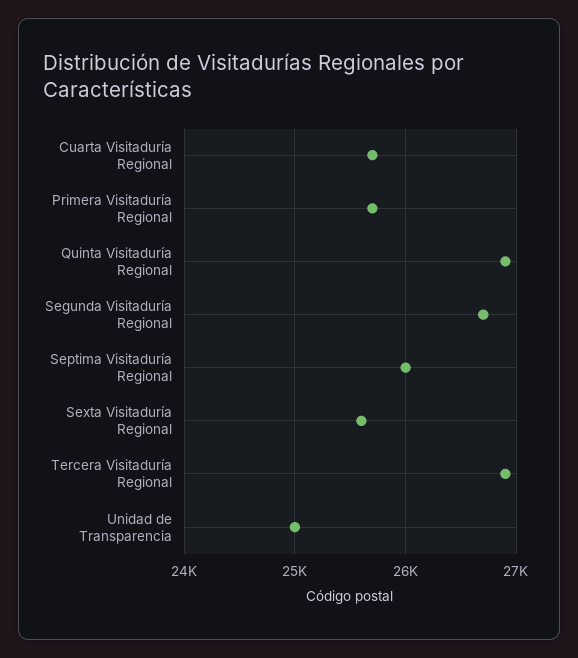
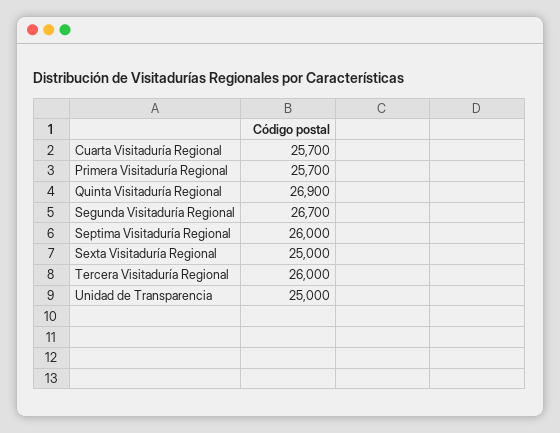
  {
    "Cuarta Visitaduría Regional": 25700,
    "Primera Visitaduría Regional": 25700,
    "Quinta Visitaduría Regional": 26900,
    "Segunda Visitaduría Regional": 26700,
    "Septima Visitaduría Regional": 26000,
-   "Sexta Visitaduría Regional": 25600,
+   "Sexta Visitaduría Regional": 25000,
-   "Tercera Visitaduría Regional": 26900,
+   "Tercera Visitaduría Regional": 26000,
    "Unidad de Transparencia": 25000
  }

